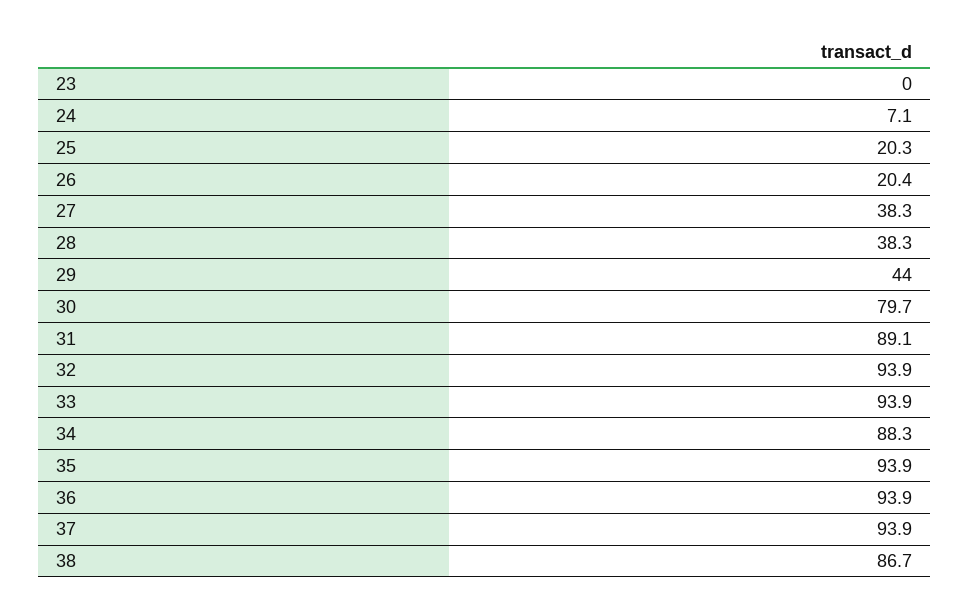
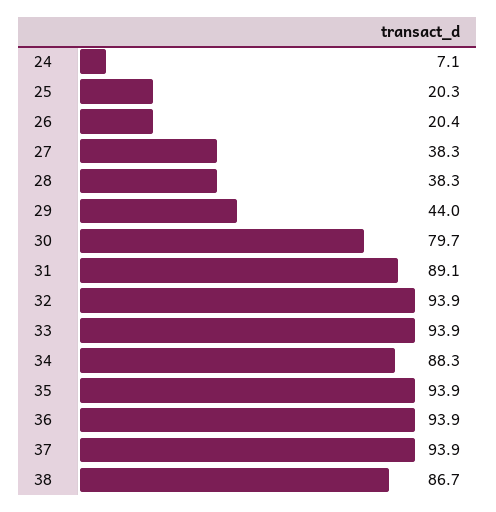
  {
-   "23": 0,
    "24": 7.1,
    "25": 20.3,
    "26": 20.4,
    "27": 38.3,
    "28": 38.3,
    "29": 44,
    "30": 79.7,
    "31": 89.1,
    "32": 93.9,
    "33": 93.9,
    "34": 88.3,
    "35": 93.9,
    "36": 93.9,
    "37": 93.9,
    "38": 86.7
  }

